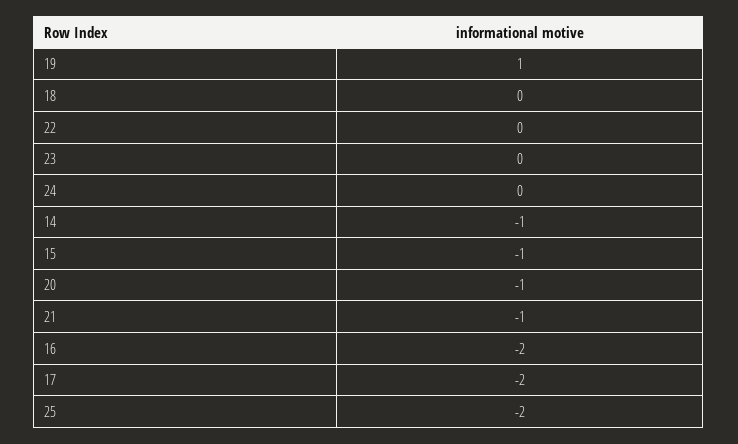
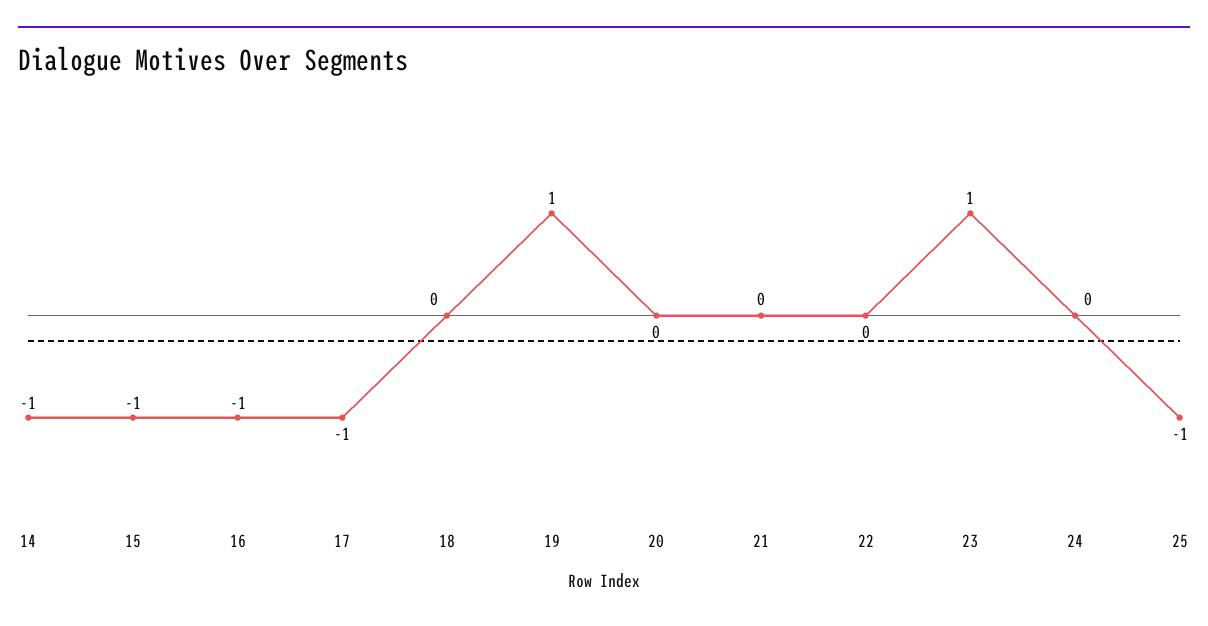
  {
    "19": 1,
    "18": 0,
    "22": 0,
-   "23": 0,
+   "23": 1,
    "24": 0,
    "14": -1,
    "15": -1,
-   "20": -1,
+   "20": 0,
-   "21": -1,
+   "21": 0,
-   "16": -2,
+   "16": -1,
-   "17": -2,
+   "17": -1,
-   "25": -2
+   "25": -1
  }

